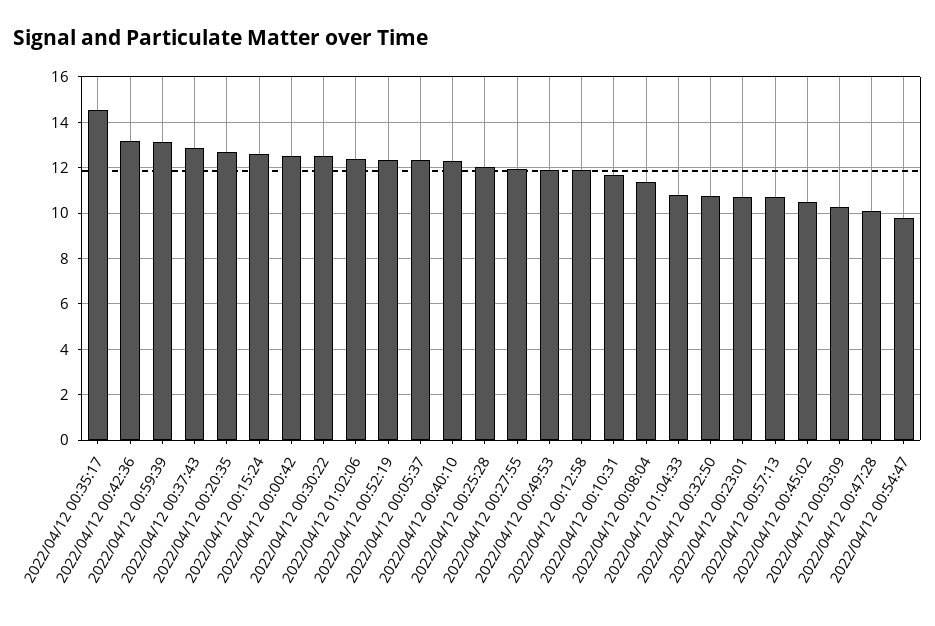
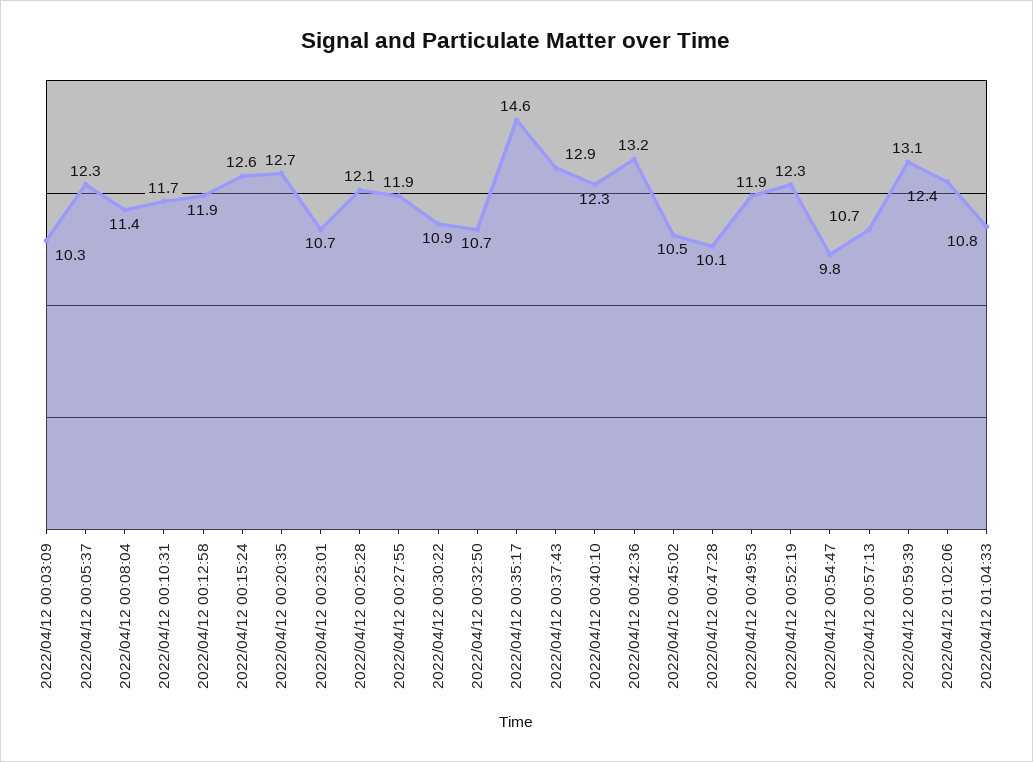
  {
    "2022/04/12 00:35:17": 14.6,
    "2022/04/12 00:42:36": 13.2,
    "2022/04/12 00:59:39": 13.1,
    "2022/04/12 00:37:43": 12.9,
    "2022/04/12 00:20:35": 12.7,
    "2022/04/12 00:15:24": 12.6,
-   "2022/04/12 00:00:42": 12.5,
-   "2022/04/12 00:30:22": 12.5,
+   "2022/04/12 00:30:22": 10.9,
    "2022/04/12 01:02:06": 12.4,
    "2022/04/12 00:52:19": 12.3,
    "2022/04/12 00:05:37": 12.3,
    "2022/04/12 00:40:10": 12.3,
    "2022/04/12 00:25:28": 12.1,
    "2022/04/12 00:27:55": 11.9,
    "2022/04/12 00:49:53": 11.9,
    "2022/04/12 00:12:58": 11.9,
    "2022/04/12 00:10:31": 11.7,
    "2022/04/12 00:08:04": 11.4,
    "2022/04/12 01:04:33": 10.8,
    "2022/04/12 00:32:50": 10.7,
    "2022/04/12 00:23:01": 10.7,
    "2022/04/12 00:57:13": 10.7,
    "2022/04/12 00:45:02": 10.5,
    "2022/04/12 00:03:09": 10.3,
    "2022/04/12 00:47:28": 10.1,
    "2022/04/12 00:54:47": 9.8
  }

